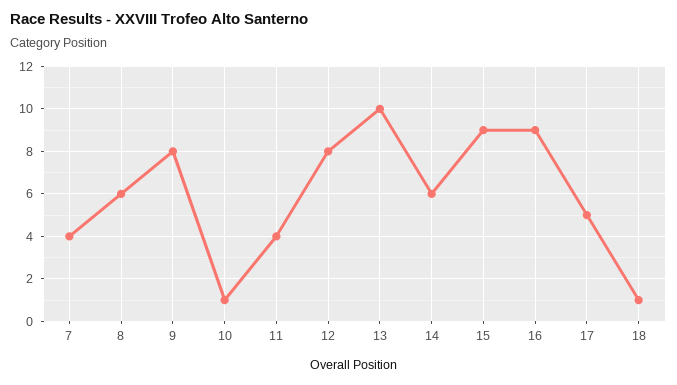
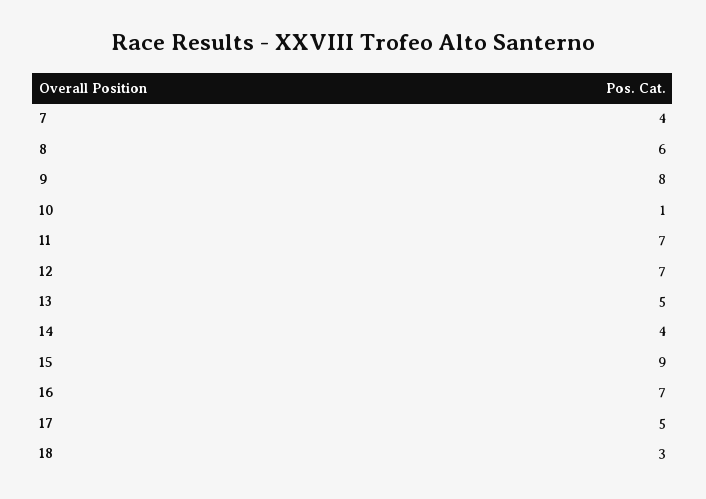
  {
    "7": 4,
    "8": 6,
    "9": 8,
    "10": 1,
-   "11": 4,
+   "11": 7,
-   "12": 8,
+   "12": 7,
-   "13": 10,
+   "13": 5,
-   "14": 6,
+   "14": 4,
    "15": 9,
-   "16": 9,
+   "16": 7,
    "17": 5,
-   "18": 1
+   "18": 3
  }

